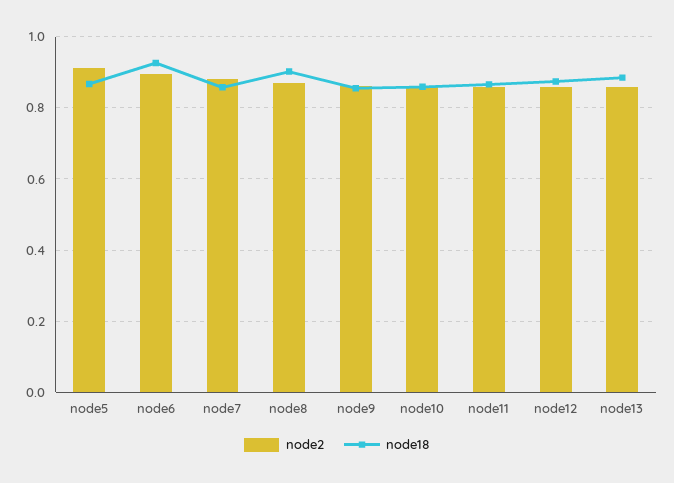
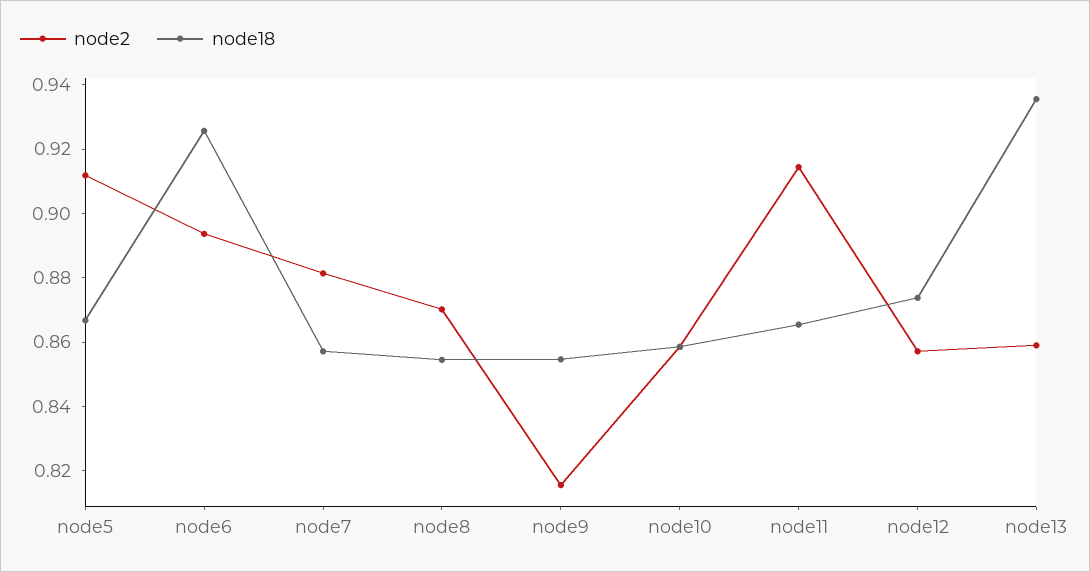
  {
    "node2": {
      "node5": 0.91,
      "node6": 0.895,
      "node7": 0.88,
      "node8": 0.87,
-     "node9": 0.86,
+     "node9": 0.815,
      "node10": 0.86,
-     "node11": 0.86,
+     "node11": 0.915,
      "node12": 0.855,
      "node13": 0.86
    },
    "node18": {
      "node5": 0.865,
      "node6": 0.925,
      "node7": 0.855,
-     "node8": 0.9,
+     "node8": 0.855,
      "node9": 0.855,
      "node10": 0.86,
      "node11": 0.865,
      "node12": 0.875,
-     "node13": 0.88
+     "node13": 0.935
    }
  }

